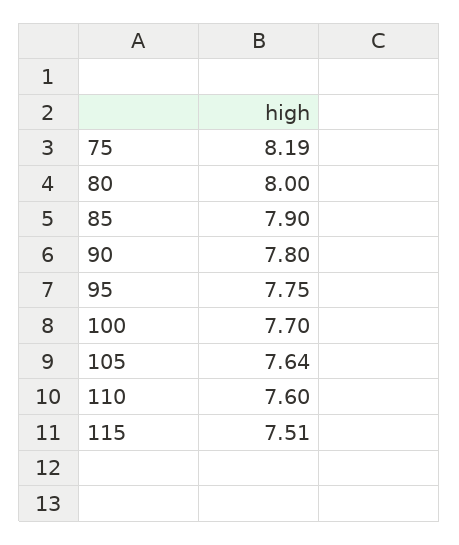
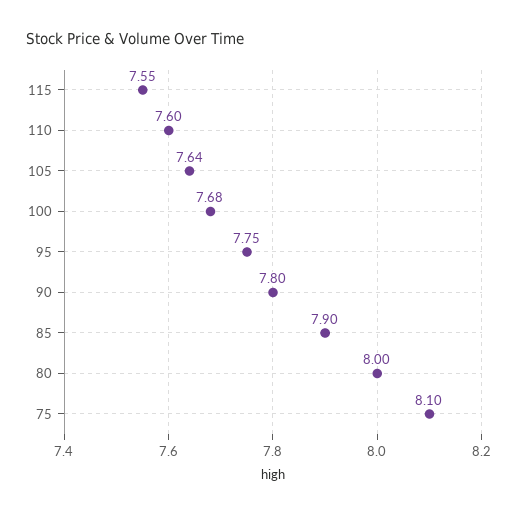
  {
-   "75": 8.19,
+   "75": 8.1,
    "80": 8,
    "85": 7.9,
    "90": 7.8,
    "95": 7.75,
-   "100": 7.7,
+   "100": 7.68,
    "105": 7.64,
    "110": 7.6,
-   "115": 7.51
+   "115": 7.55
  }

